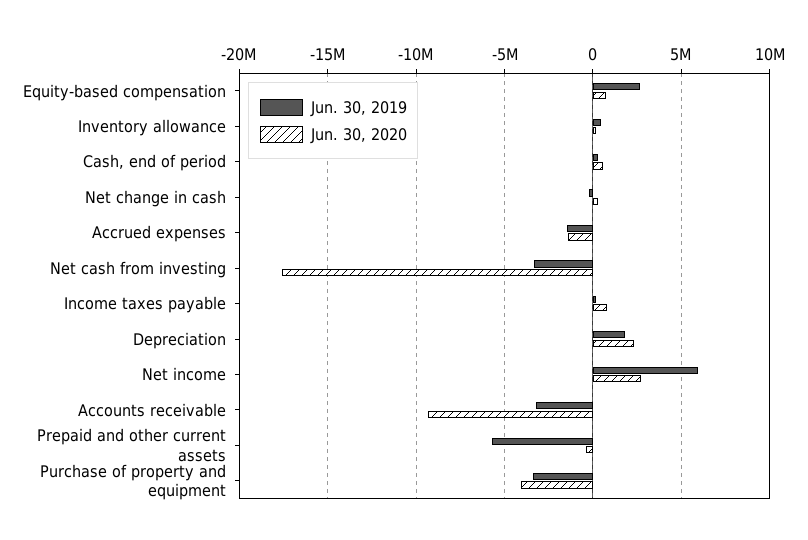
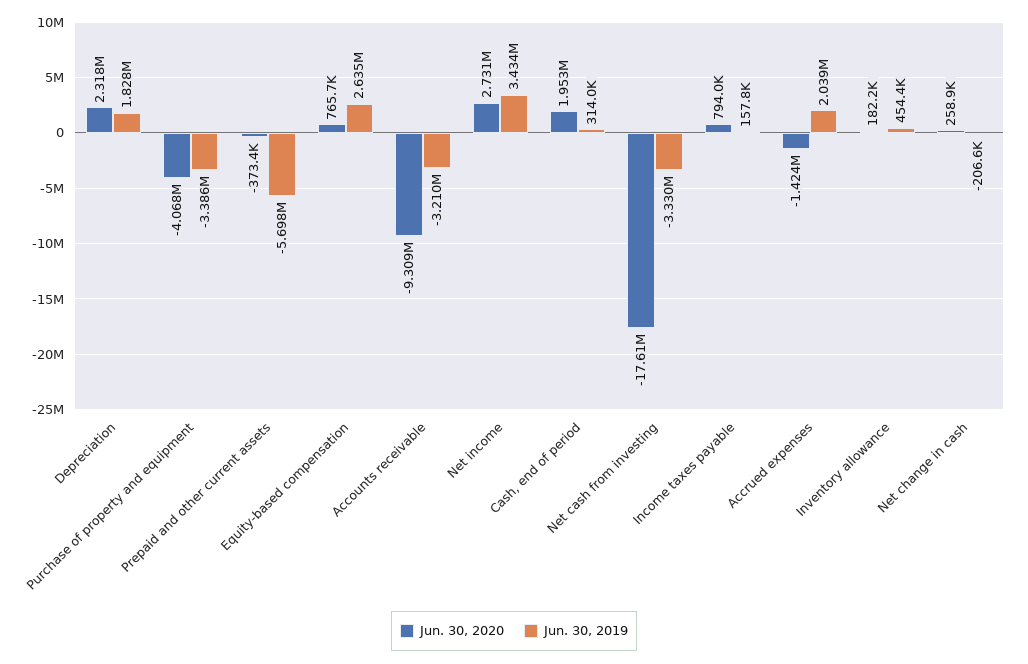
  {
    "Jun. 30, 2019": {
      "Equity-based compensation": 2635000,
      "Inventory allowance": 454400,
      "Cash, end of period": 314000,
      "Net change in cash": -206600,
-     "Accrued expenses": -1500000,
+     "Accrued expenses": 2039000,
      "Net cash from investing": -3330000,
      "Income taxes payable": 157800,
      "Depreciation": 1828000,
-     "Net income": 6000000,
+     "Net income": 3434000,
      "Accounts receivable": -3210000,
      "Prepaid and other current assets": -5698000,
      "Purchase of property and equipment": -3386000
    },
    "Jun. 30, 2020": {
      "Equity-based compensation": 765700,
      "Inventory allowance": 182200,
-     "Cash, end of period": 500000,
+     "Cash, end of period": 1953000,
      "Net change in cash": 258900,
      "Accrued expenses": -1424000,
      "Net cash from investing": -17610000,
      "Income taxes payable": 794000,
      "Depreciation": 2318000,
      "Net income": 2731000,
      "Accounts receivable": -9309000,
      "Prepaid and other current assets": -373400,
      "Purchase of property and equipment": -4068000
    }
  }

